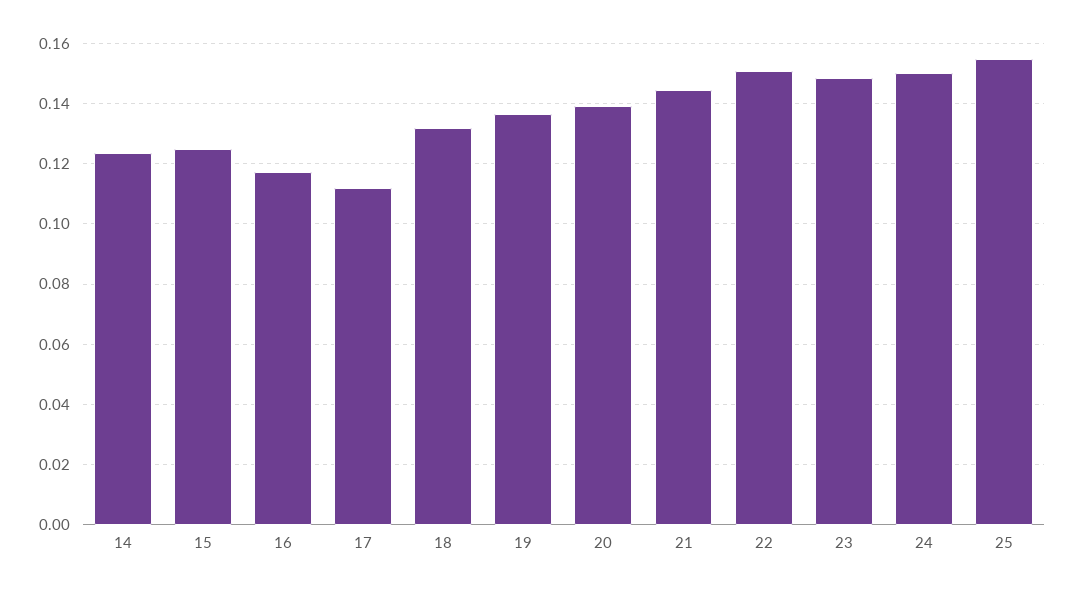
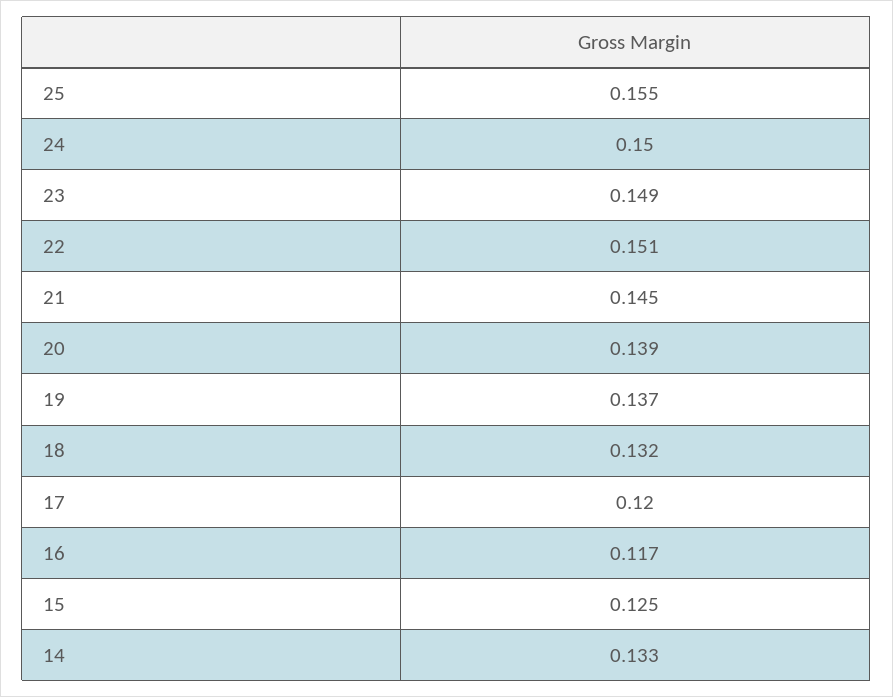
  {
-   "14": 0.124,
+   "14": 0.133,
    "15": 0.125,
    "16": 0.117,
-   "17": 0.112,
+   "17": 0.12,
    "18": 0.132,
    "19": 0.137,
    "20": 0.139,
    "21": 0.145,
    "22": 0.151,
    "23": 0.149,
    "24": 0.15,
    "25": 0.155
  }

